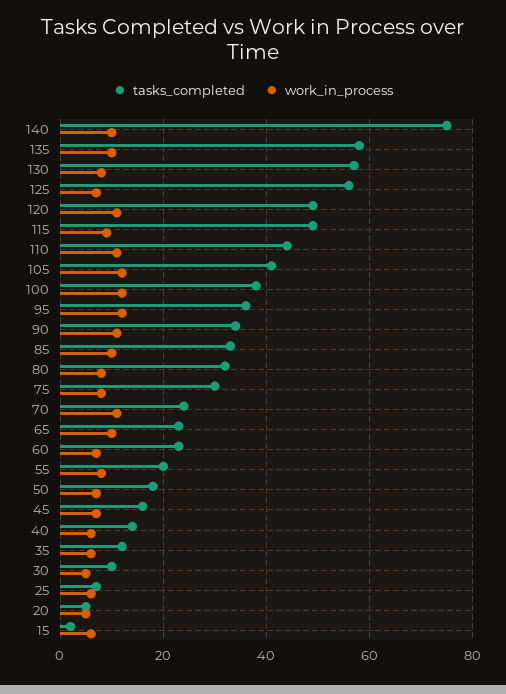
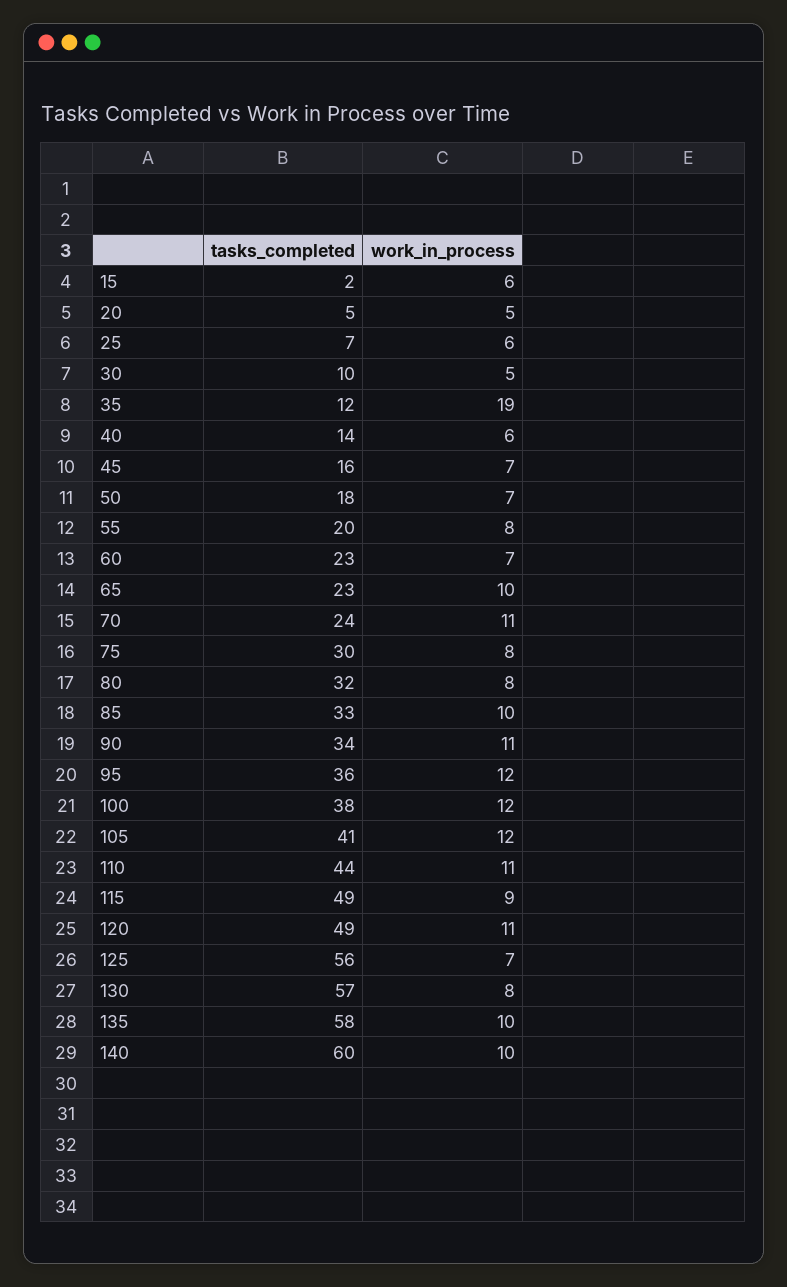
  {
    "tasks_completed": {
-     "140": 75,
+     "140": 60,
      "135": 58,
      "130": 57,
      "125": 56,
      "120": 49,
      "115": 49,
      "110": 44,
      "105": 41,
      "100": 38,
      "95": 36,
      "90": 34,
      "85": 33,
      "80": 32,
      "75": 30,
      "70": 24,
      "65": 23,
      "60": 23,
      "55": 20,
      "50": 18,
      "45": 16,
      "40": 14,
      "35": 12,
      "30": 10,
      "25": 7,
      "20": 5,
      "15": 2
    },
    "work_in_process": {
      "140": 10,
      "135": 10,
      "130": 8,
      "125": 7,
      "120": 11,
      "115": 9,
      "110": 11,
      "105": 12,
      "100": 12,
      "95": 12,
      "90": 11,
      "85": 10,
      "80": 8,
      "75": 8,
      "70": 11,
      "65": 10,
      "60": 7,
      "55": 8,
      "50": 7,
      "45": 7,
      "40": 6,
-     "35": 5,
+     "35": 19,
      "30": 5,
      "25": 6,
      "20": 5,
      "15": 6
    }
  }

